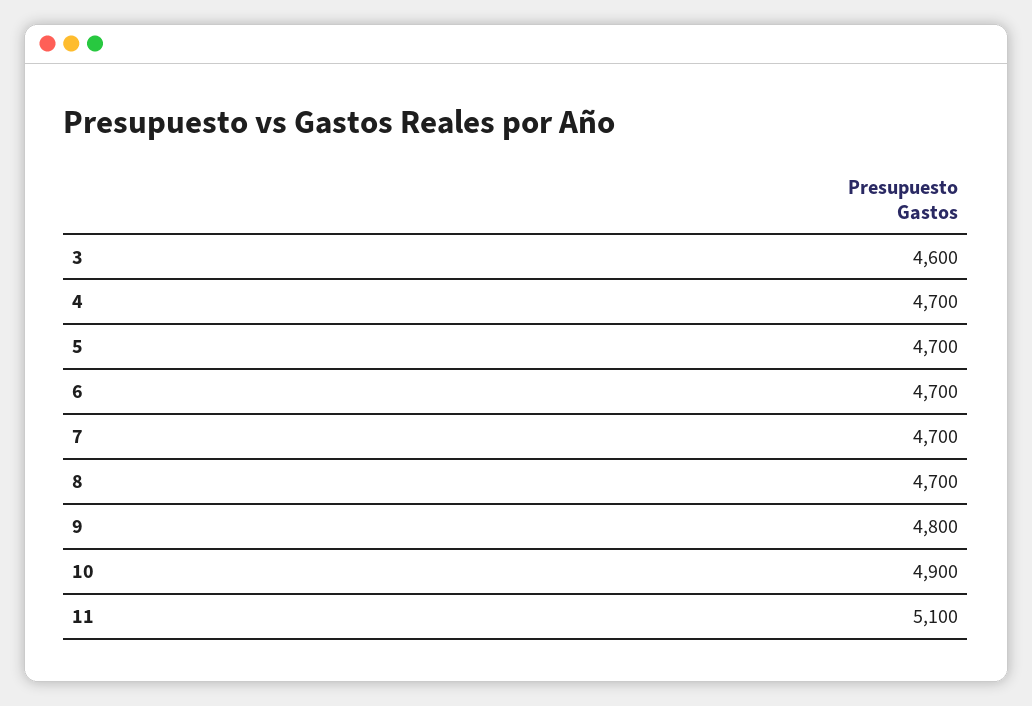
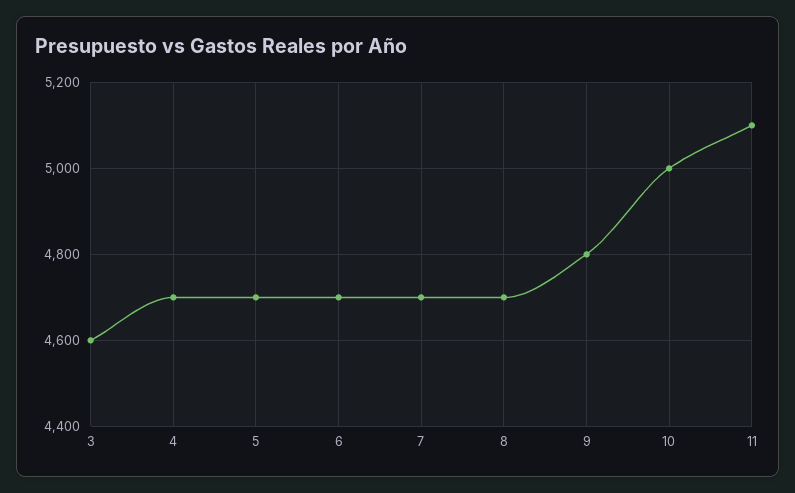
  {
    "3": 4600,
    "4": 4700,
    "5": 4700,
    "6": 4700,
    "7": 4700,
    "8": 4700,
    "9": 4800,
-   "10": 4900,
+   "10": 5000,
    "11": 5100
  }

